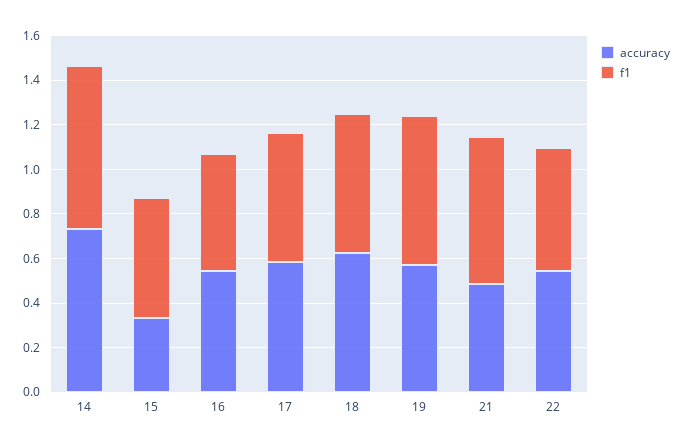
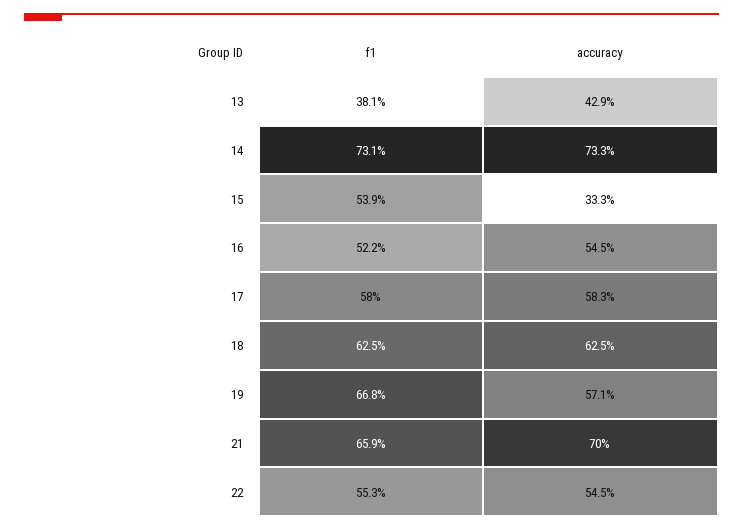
  {
    "accuracy": {
      "14": 0.733,
      "15": 0.333,
      "16": 0.545,
      "17": 0.583,
      "18": 0.625,
      "19": 0.571,
-     "21": 0.5,
+     "21": 0.7,
-     "22": 0.545
+     "22": 0.545,
+     "13": 0.429
    },
    "f1": {
      "14": 0.731,
      "15": 0.539,
      "16": 0.522,
      "17": 0.58,
      "18": 0.625,
      "19": 0.668,
      "21": 0.659,
-     "22": 0.553
+     "22": 0.553,
+     "13": 0.381
    }
  }

